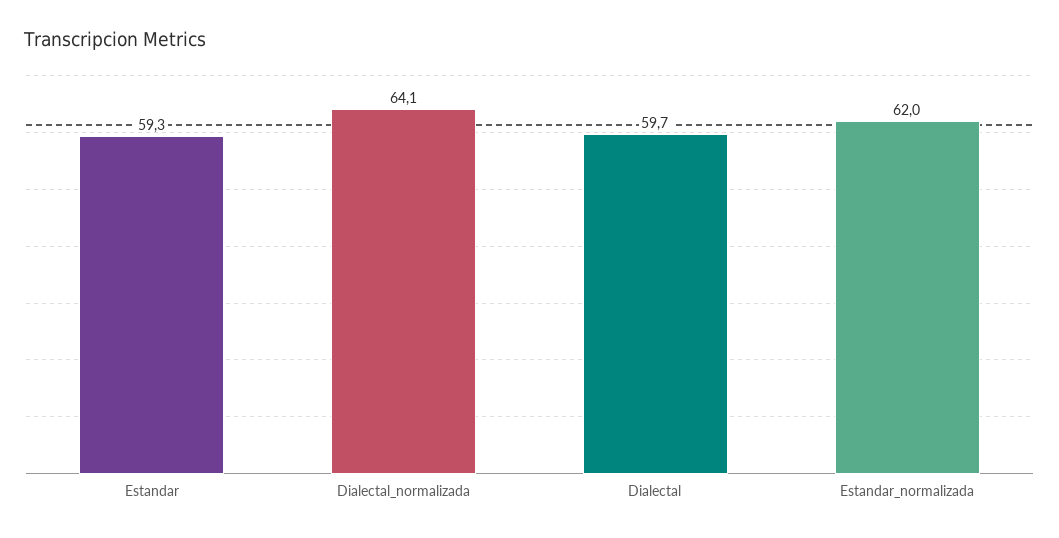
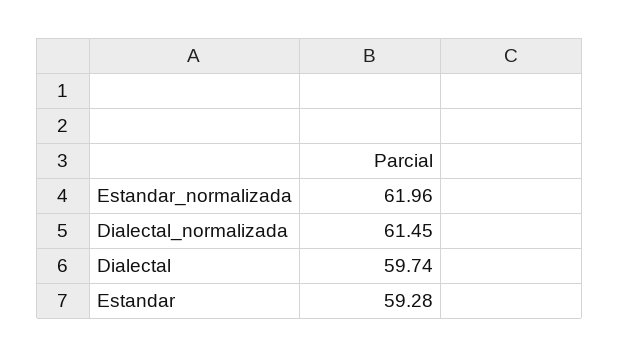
  {
    "Estandar": 59.28,
-   "Dialectal_normalizada": 64.1,
+   "Dialectal_normalizada": 61.45,
    "Dialectal": 59.74,
    "Estandar_normalizada": 61.96
  }

